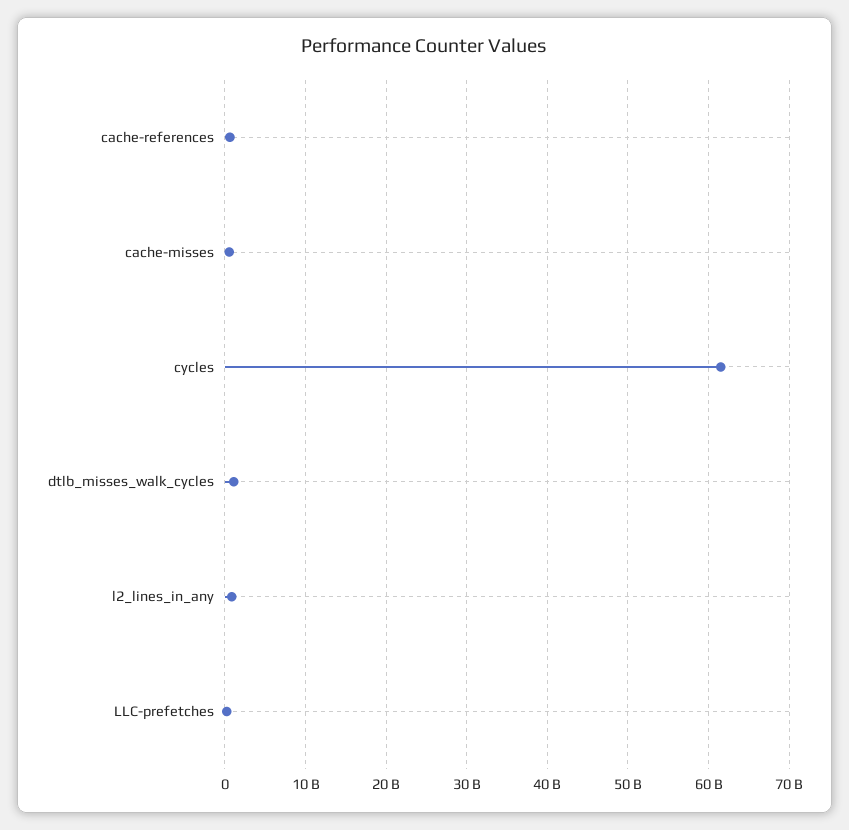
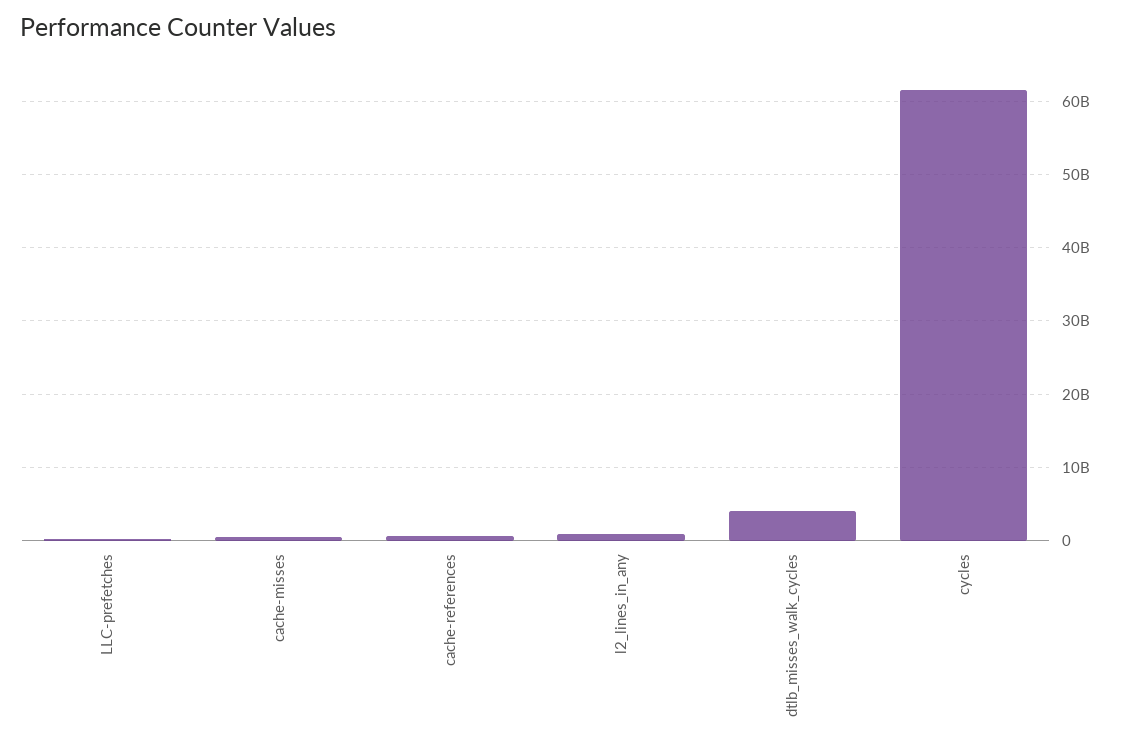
  {
    "cache-references": 1000000000,
    "cache-misses": 1000000000,
    "cycles": 62000000000,
-   "dtlb_misses_walk_cycles": 1000000000,
+   "dtlb_misses_walk_cycles": 4000000000,
    "l2_lines_in_any": 1000000000,
    "LLC-prefetches": 0
  }

